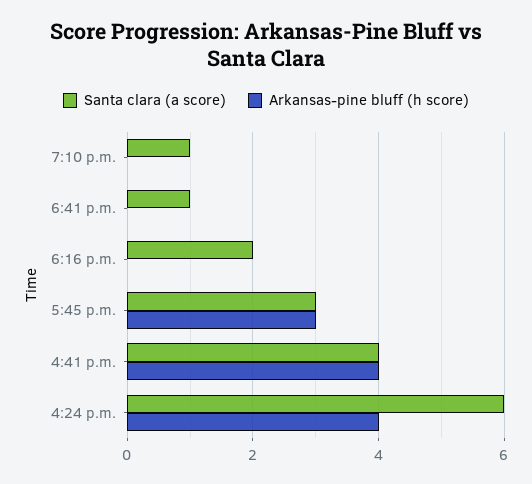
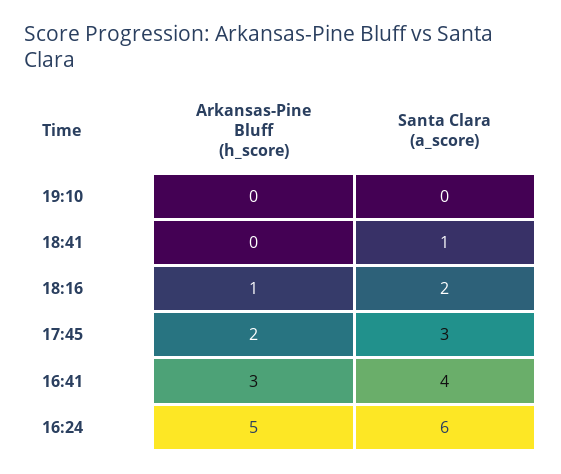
  {
    "Santa clara (a score)": {
-     "7:10 p.m.": 1,
+     "7:10 p.m.": 0,
      "6:41 p.m.": 1,
      "6:16 p.m.": 2,
      "5:45 p.m.": 3,
      "4:41 p.m.": 4,
      "4:24 p.m.": 6
    },
    "Arkansas-pine bluff (h score)": {
      "7:10 p.m.": 0,
      "6:41 p.m.": 0,
-     "6:16 p.m.": 0,
+     "6:16 p.m.": 1,
-     "5:45 p.m.": 3,
+     "5:45 p.m.": 2,
-     "4:41 p.m.": 4,
+     "4:41 p.m.": 3,
-     "4:24 p.m.": 4
+     "4:24 p.m.": 5
    }
  }

